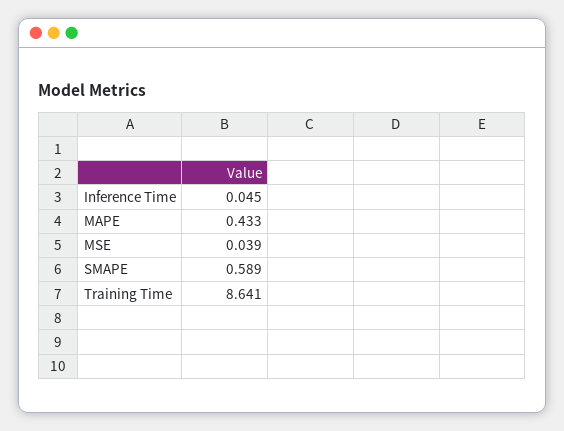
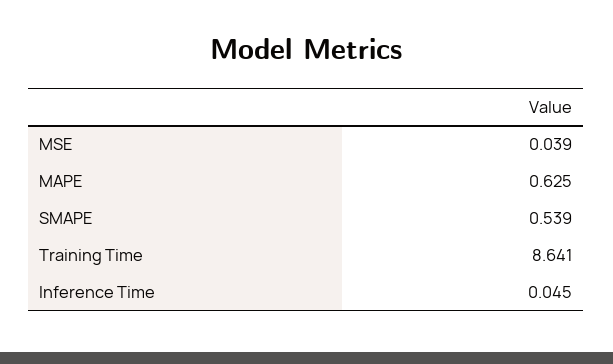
  {
    "Inference Time": 0.045,
-   "MAPE": 0.433,
+   "MAPE": 0.625,
    "MSE": 0.039,
-   "SMAPE": 0.589,
+   "SMAPE": 0.539,
    "Training Time": 8.641
  }

